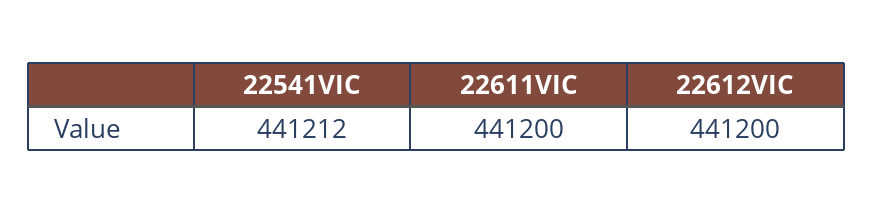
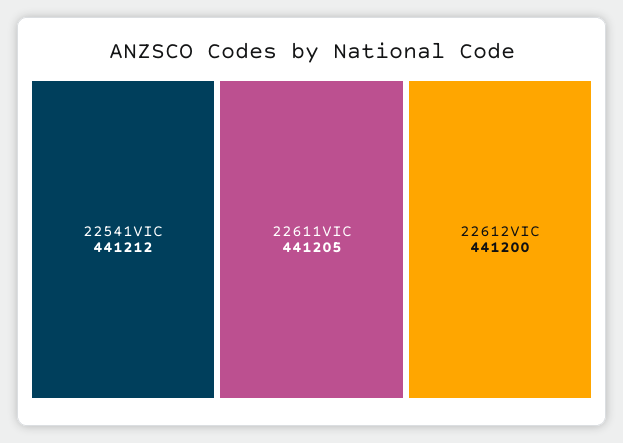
  {
    "22541VIC": 441212,
-   "22611VIC": 441200,
+   "22611VIC": 441205,
    "22612VIC": 441200
  }

